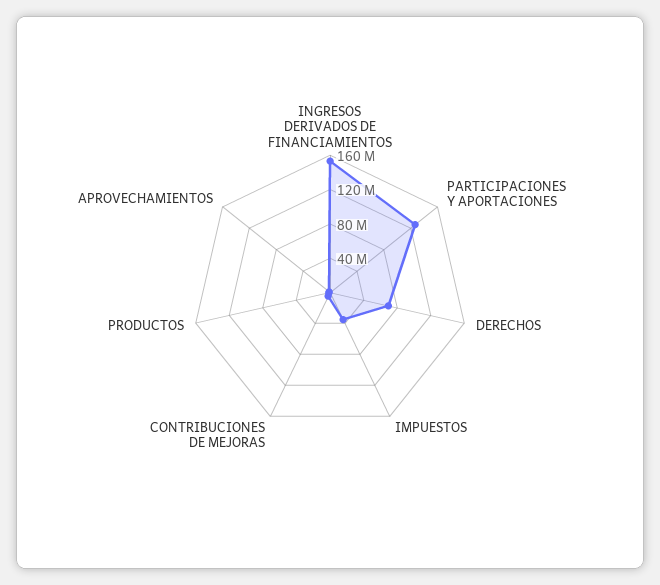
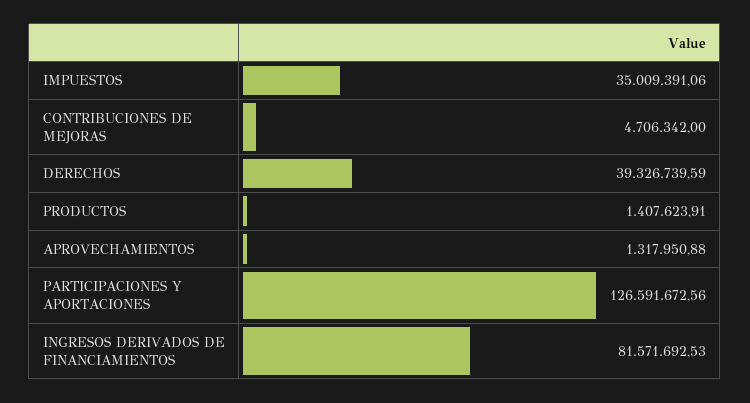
  {
-   "INGRESOS DERIVADOS DE FINANCIAMIENTOS": 150000000,
+   "INGRESOS DERIVADOS DE FINANCIAMIENTOS": 81571692.53,
    "PARTICIPACIONES Y APORTACIONES": 126591672.56,
-   "DERECHOS": 70000000,
+   "DERECHOS": 39326739.59,
    "IMPUESTOS": 35009391.06,
    "CONTRIBUCIONES DE MEJORAS": 4706342,
    "PRODUCTOS": 1407623.91,
    "APROVECHAMIENTOS": 1317950.88
  }

